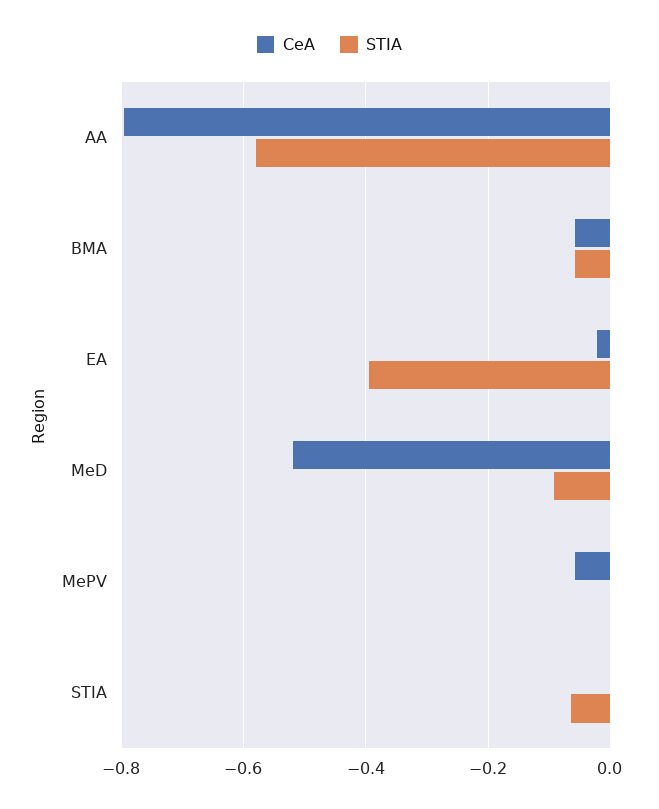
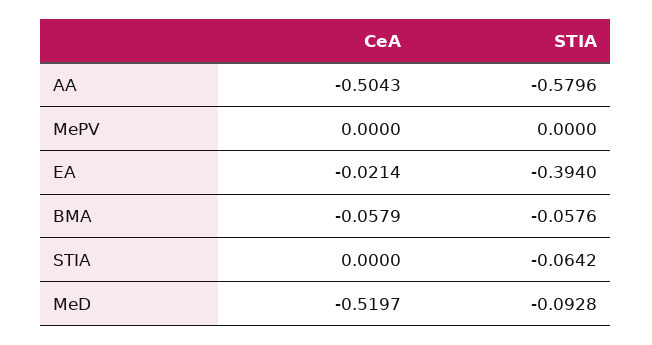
  {
    "CeA": {
-     "AA": -0.8,
+     "AA": -0.5043,
      "BMA": -0.0579,
      "EA": -0.0214,
      "MeD": -0.5197,
-     "MePV": -0.06,
+     "MePV": 0,
      "STIA": 0
    },
    "STIA": {
      "AA": -0.5796,
      "BMA": -0.0576,
      "EA": -0.394,
      "MeD": -0.0928,
      "MePV": 0,
      "STIA": -0.0642
    }
  }

